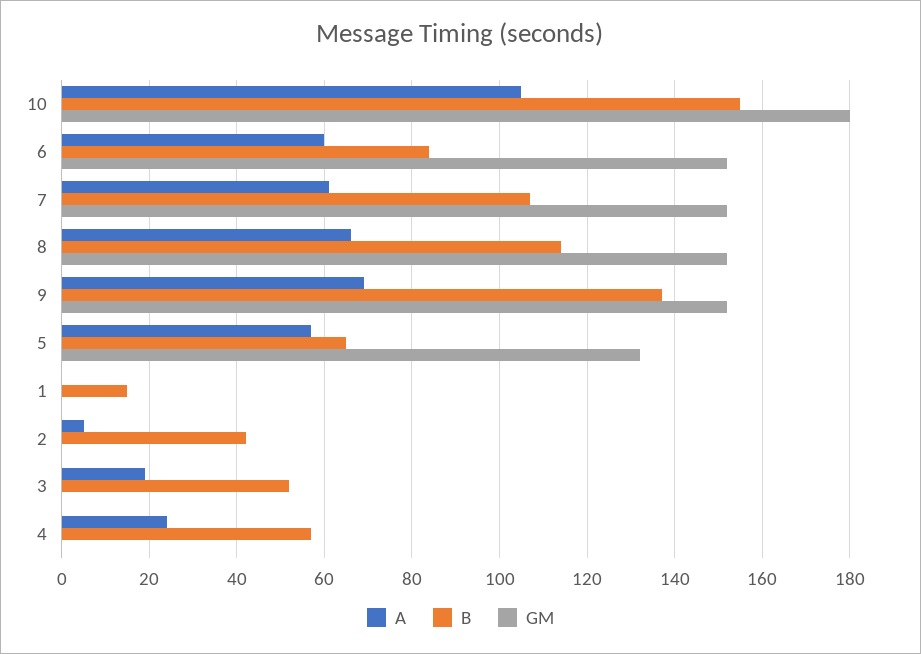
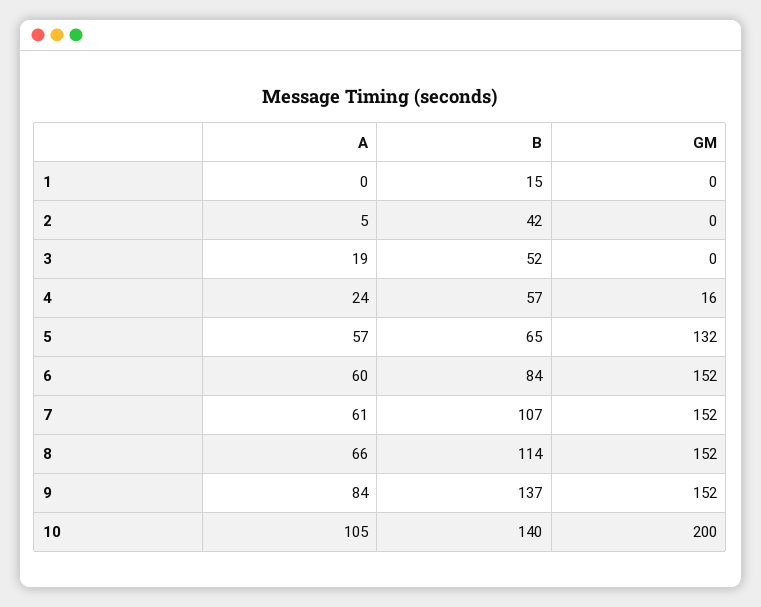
  {
    "A": {
      "10": 105,
      "6": 60,
      "7": 61,
      "8": 66,
-     "9": 70,
+     "9": 84,
      "5": 57,
      "1": 0,
      "2": 5,
      "3": 19,
      "4": 24
    },
    "B": {
-     "10": 155,
+     "10": 140,
      "6": 84,
      "7": 107,
      "8": 114,
      "9": 137,
      "5": 65,
      "1": 15,
      "2": 42,
      "3": 52,
      "4": 57
    },
    "GM": {
-     "10": 180,
+     "10": 200,
      "6": 152,
      "7": 152,
      "8": 152,
      "9": 152,
      "5": 132,
      "1": 0,
      "2": 0,
      "3": 0,
-     "4": 0
+     "4": 16
    }
  }

